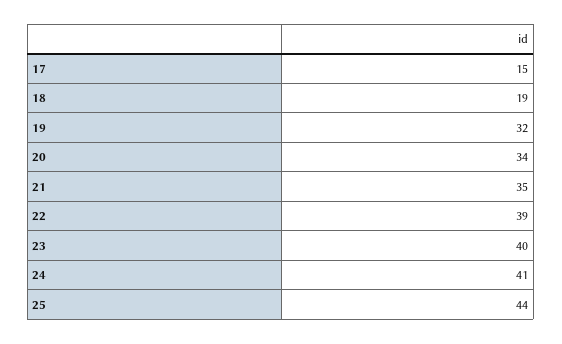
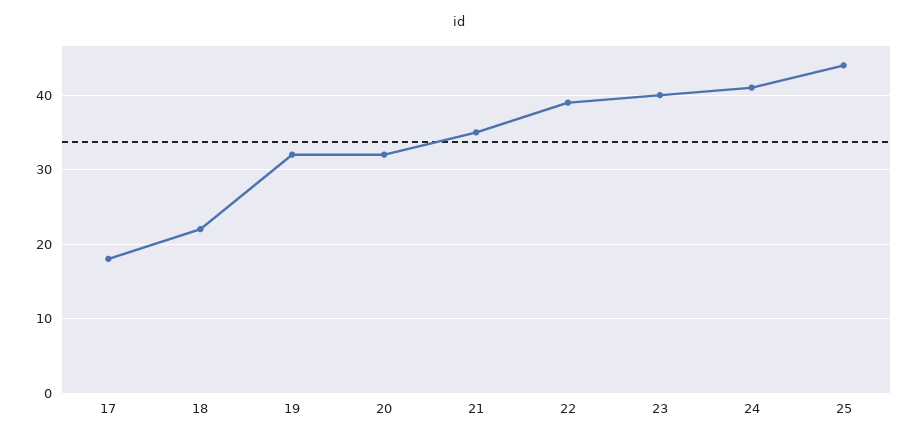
  {
-   "17": 15,
+   "17": 18,
-   "18": 19,
+   "18": 22,
    "19": 32,
-   "20": 34,
+   "20": 32,
    "21": 35,
    "22": 39,
    "23": 40,
    "24": 41,
    "25": 44
  }

